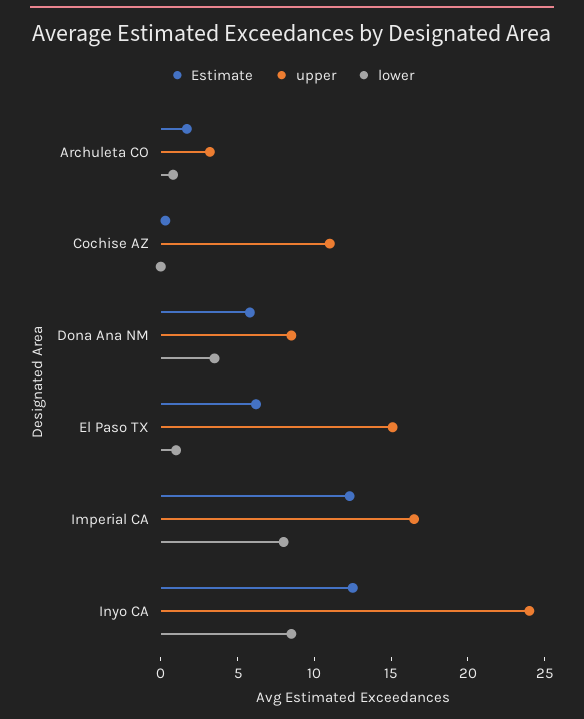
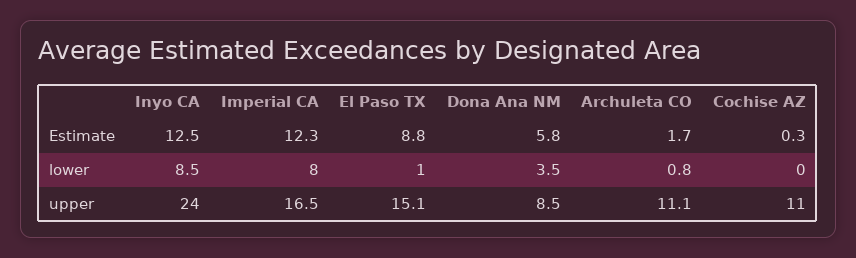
  {
    "Estimate": {
      "Archuleta CO": 1.7,
      "Cochise AZ": 0.3,
      "Dona Ana NM": 5.8,
-     "El Paso TX": 6,
+     "El Paso TX": 8.8,
      "Imperial CA": 12.3,
      "Inyo CA": 12.5
    },
    "upper": {
-     "Archuleta CO": 3,
+     "Archuleta CO": 11.1,
      "Cochise AZ": 11,
      "Dona Ana NM": 8.5,
      "El Paso TX": 15.1,
      "Imperial CA": 16.5,
      "Inyo CA": 24
    },
    "lower": {
      "Archuleta CO": 0.8,
      "Cochise AZ": 0,
      "Dona Ana NM": 3.5,
      "El Paso TX": 1,
      "Imperial CA": 8,
      "Inyo CA": 8.5
    }
  }

